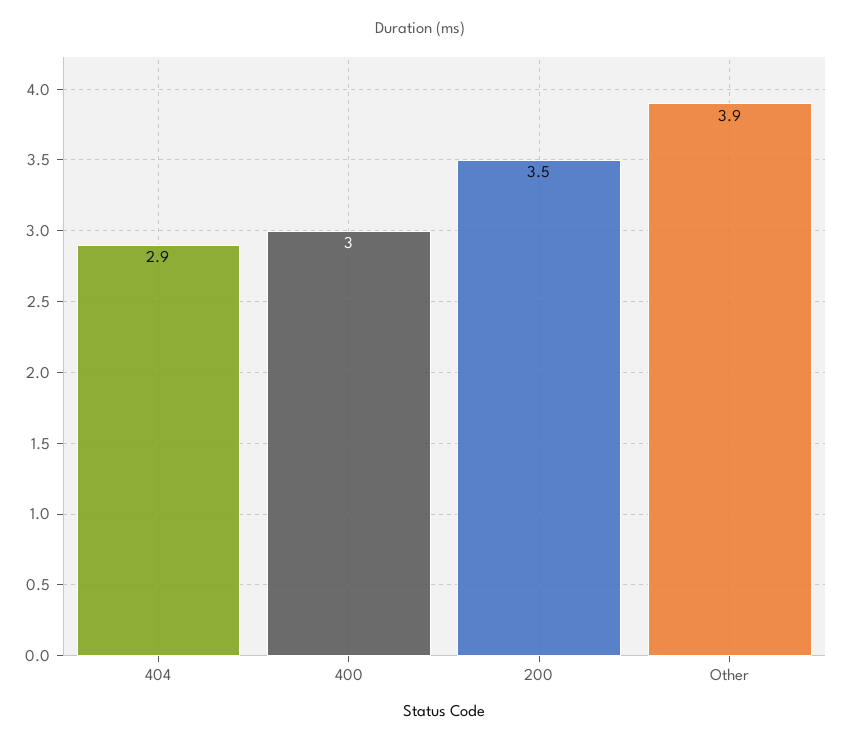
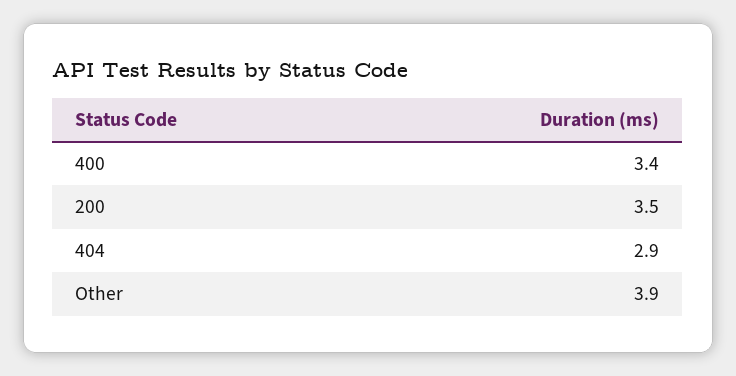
  {
    "404": 2.9,
-   "400": 3,
+   "400": 3.4,
    "200": 3.5,
    "Other": 3.9
  }

